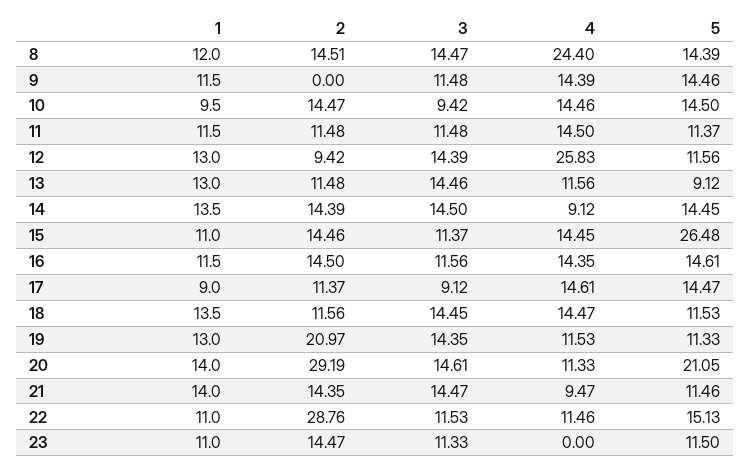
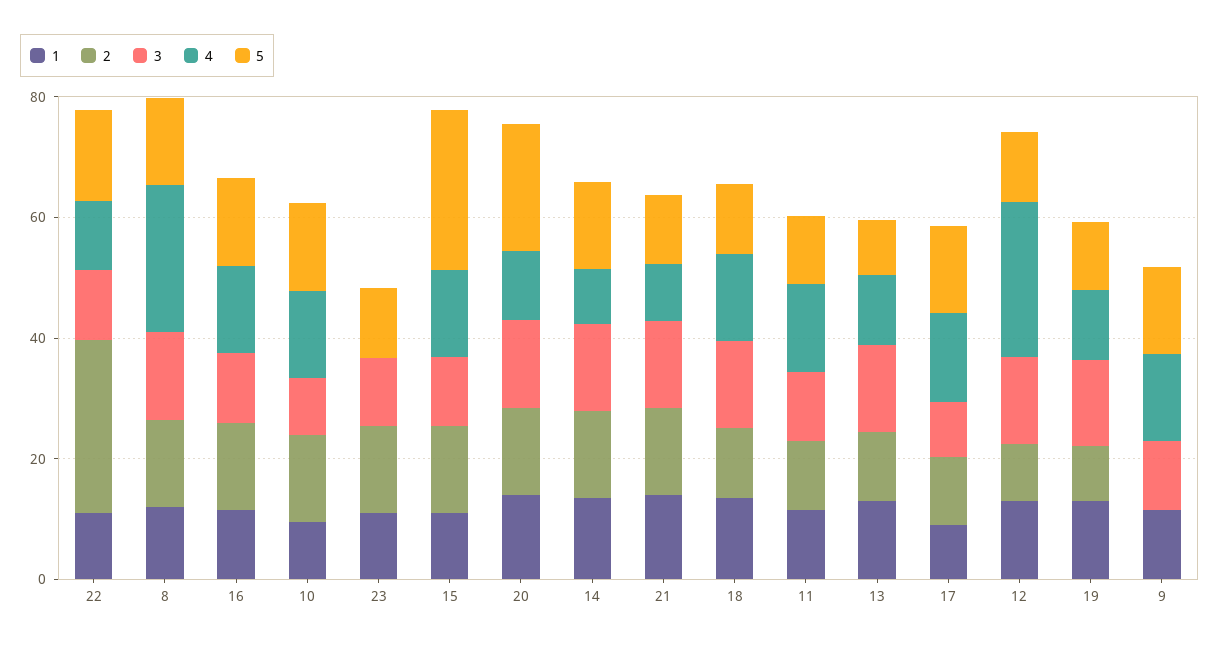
  {
    "1": {
      "8": 12,
      "9": 11.5,
      "10": 9.5,
      "11": 11.5,
      "12": 13,
      "13": 13,
      "14": 13.5,
      "15": 11,
      "16": 11.5,
      "17": 9,
      "18": 13.5,
      "19": 13,
      "20": 14,
      "21": 14,
      "22": 11,
      "23": 11
    },
    "2": {
      "8": 14.51,
      "9": 0,
      "10": 14.47,
      "11": 11.48,
      "12": 9.42,
      "13": 11.48,
      "14": 14.39,
      "15": 14.46,
      "16": 14.5,
      "17": 11.37,
      "18": 11.56,
-     "19": 20.97,
+     "19": 10,
-     "20": 29.19,
+     "20": 15,
      "21": 14.35,
      "22": 28.76,
      "23": 14.47
    },
    "3": {
      "8": 14.47,
      "9": 11.48,
      "10": 9.42,
      "11": 11.48,
      "12": 14.39,
      "13": 14.46,
      "14": 14.5,
      "15": 11.37,
      "16": 11.56,
      "17": 9.12,
      "18": 14.45,
      "19": 14.35,
      "20": 14.61,
      "21": 14.47,
      "22": 11.53,
      "23": 11.33
    },
    "4": {
      "8": 24.4,
      "9": 14.39,
      "10": 14.46,
      "11": 14.5,
      "12": 25.83,
      "13": 11.56,
      "14": 9.12,
      "15": 14.45,
      "16": 14.35,
      "17": 14.61,
      "18": 14.47,
      "19": 11.53,
      "20": 11.33,
      "21": 9.47,
      "22": 11.46,
      "23": 0
    },
    "5": {
      "8": 14.39,
      "9": 14.46,
      "10": 14.5,
      "11": 11.37,
      "12": 11.56,
      "13": 9.12,
      "14": 14.45,
      "15": 26.48,
      "16": 14.61,
      "17": 14.47,
      "18": 11.53,
      "19": 11.33,
      "20": 21.05,
      "21": 11.46,
      "22": 15.13,
      "23": 11.5
    }
  }

